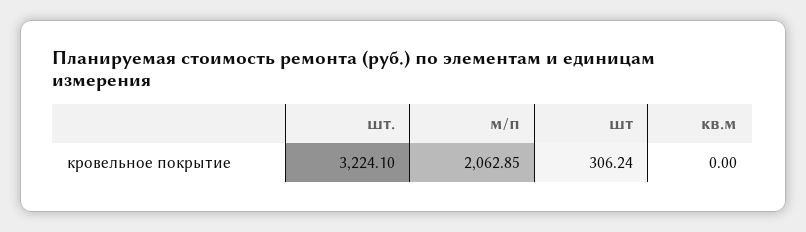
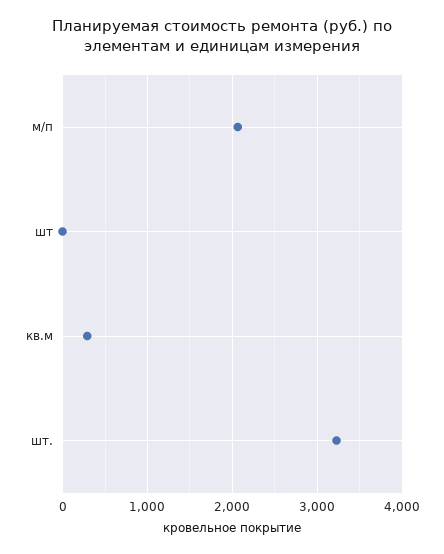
  {
    "шт.": 3224.1,
    "м/п": 2062.85,
-   "шт": 306.24,
+   "шт": 0,
-   "кв.м": 0
+   "кв.м": 300
  }

